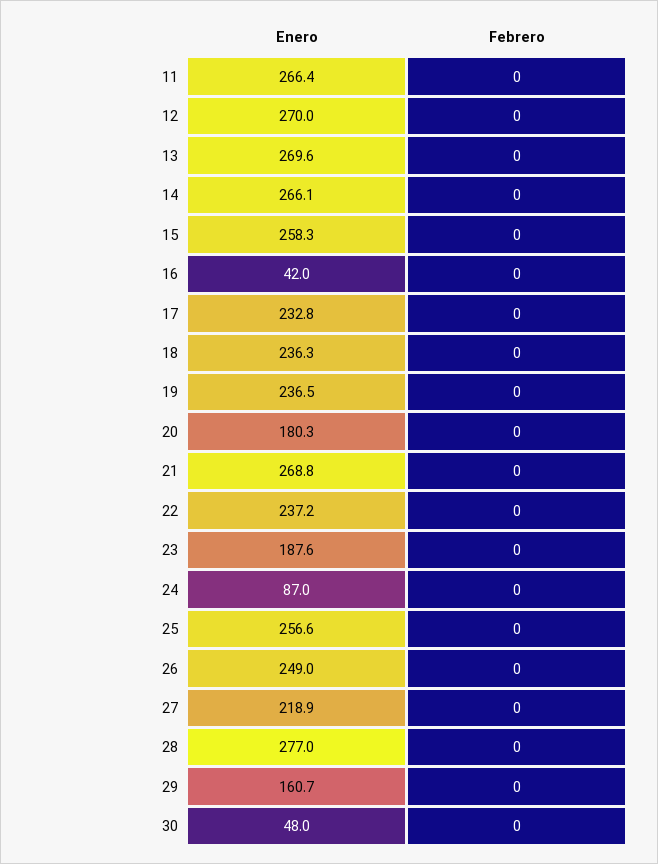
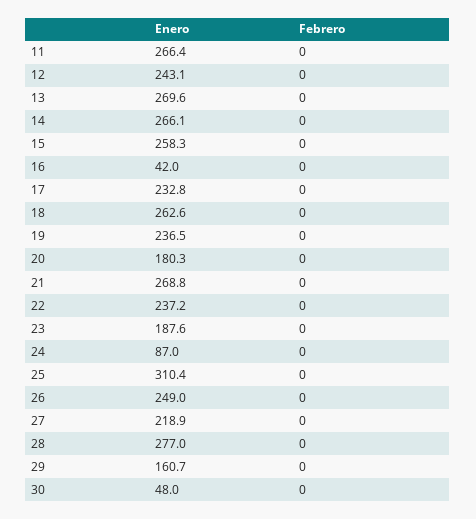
  {
    "Enero": {
      "11": 266.4,
-     "12": 270,
+     "12": 243.1,
      "13": 269.6,
      "14": 266.1,
      "15": 258.3,
      "16": 42,
      "17": 232.8,
-     "18": 236.3,
+     "18": 262.6,
      "19": 236.5,
      "20": 180.3,
      "21": 268.8,
      "22": 237.2,
      "23": 187.6,
      "24": 87,
-     "25": 256.6,
+     "25": 310.4,
      "26": 249,
      "27": 218.9,
      "28": 277,
      "29": 160.7,
      "30": 48
    },
    "Febrero": {
      "11": 0,
      "12": 0,
      "13": 0,
      "14": 0,
      "15": 0,
      "16": 0,
      "17": 0,
      "18": 0,
      "19": 0,
      "20": 0,
      "21": 0,
      "22": 0,
      "23": 0,
      "24": 0,
      "25": 0,
      "26": 0,
      "27": 0,
      "28": 0,
      "29": 0,
      "30": 0
    }
  }

